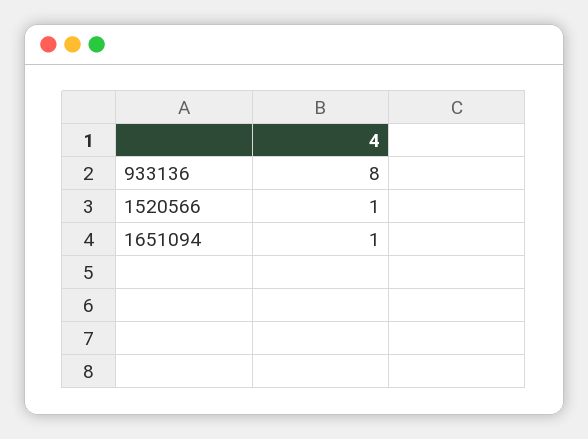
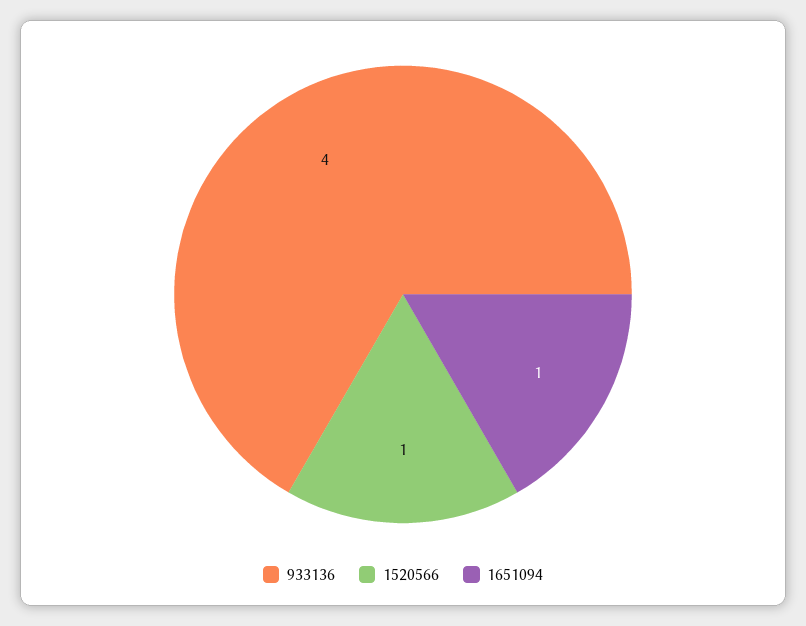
  {
-   "933136": 8,
+   "933136": 4,
    "1520566": 1,
    "1651094": 1
  }

